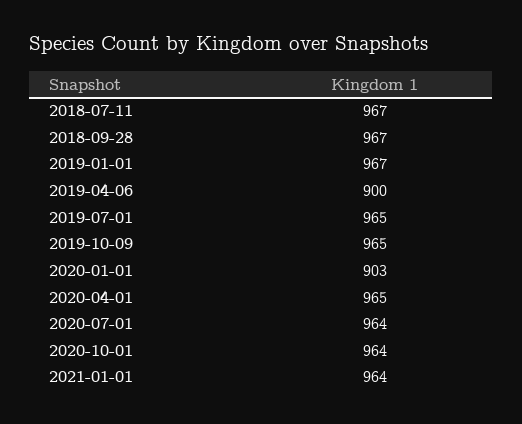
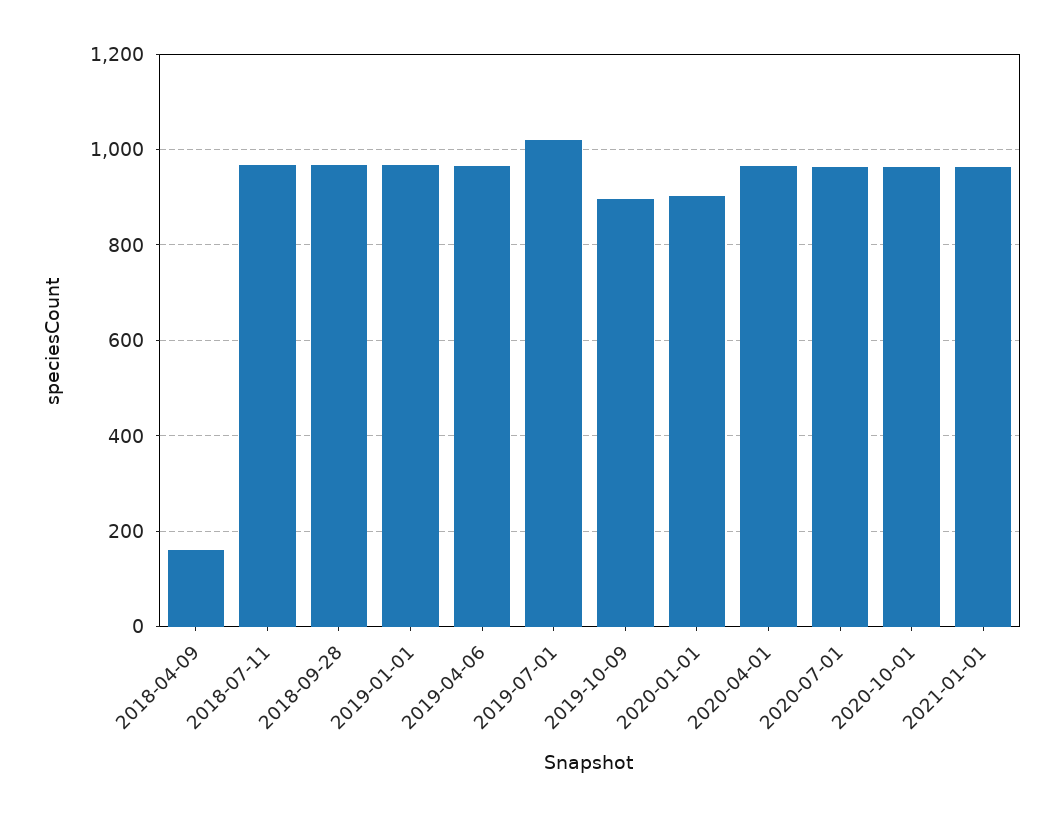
  {
    "2018-07-11": 967,
    "2018-09-28": 967,
    "2019-01-01": 967,
-   "2019-04-06": 900,
+   "2019-04-06": 960,
-   "2019-07-01": 965,
+   "2019-07-01": 1020,
-   "2019-10-09": 965,
+   "2019-10-09": 900,
    "2020-01-01": 903,
    "2020-04-01": 965,
    "2020-07-01": 964,
    "2020-10-01": 964,
-   "2021-01-01": 964
+   "2021-01-01": 964,
+   "2018-04-09": 160
  }

